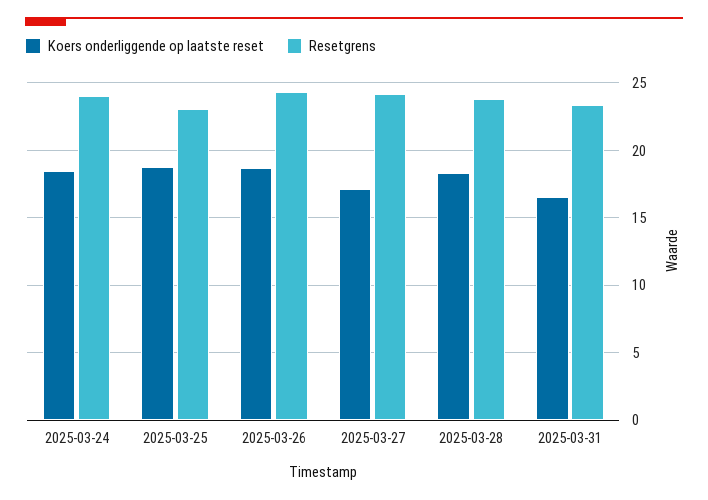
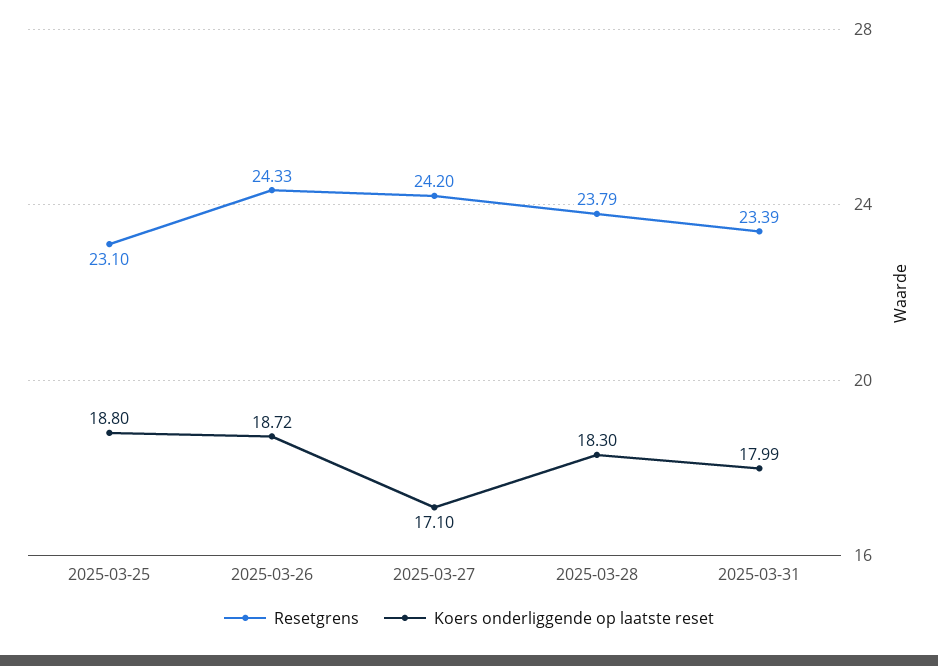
  {
    "Koers onderliggende op laatste reset": {
-     "2025-03-24": 18.5,
      "2025-03-25": 18.8,
      "2025-03-26": 18.72,
      "2025-03-27": 17.1,
      "2025-03-28": 18.3,
-     "2025-03-31": 16.5
+     "2025-03-31": 17.99
    },
    "Resetgrens": {
-     "2025-03-24": 24,
      "2025-03-25": 23.1,
      "2025-03-26": 24.33,
      "2025-03-27": 24.2,
      "2025-03-28": 23.79,
      "2025-03-31": 23.39
    }
  }

